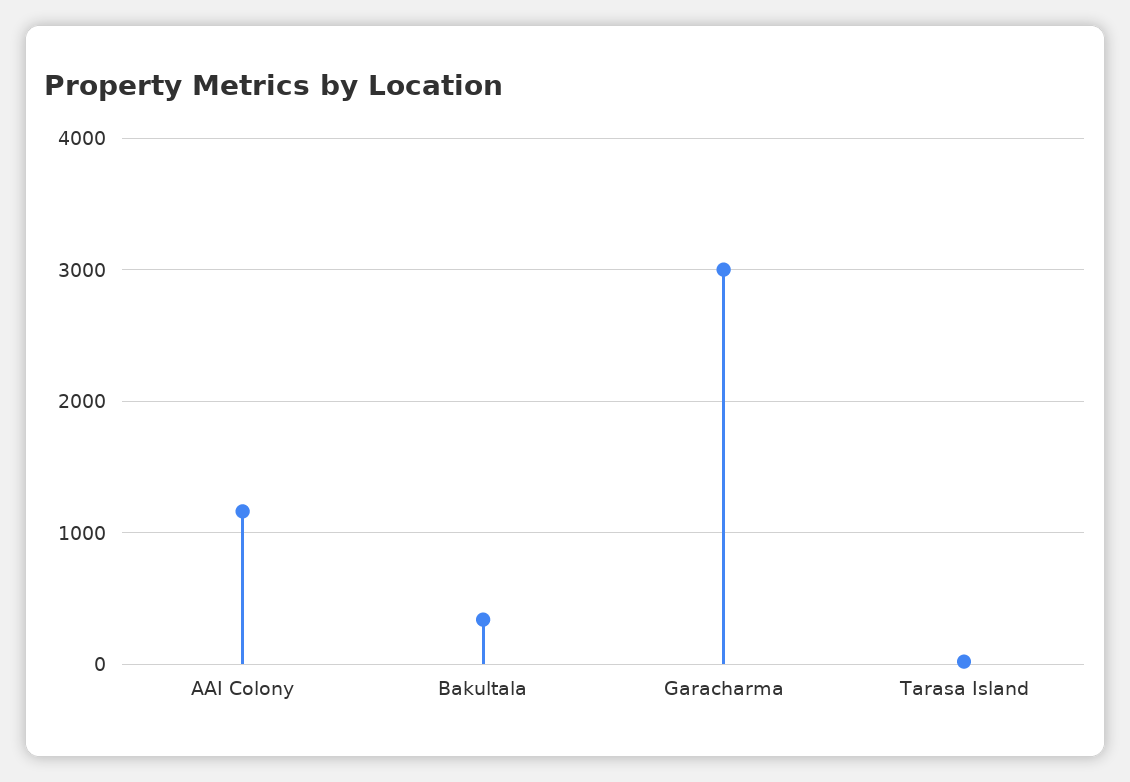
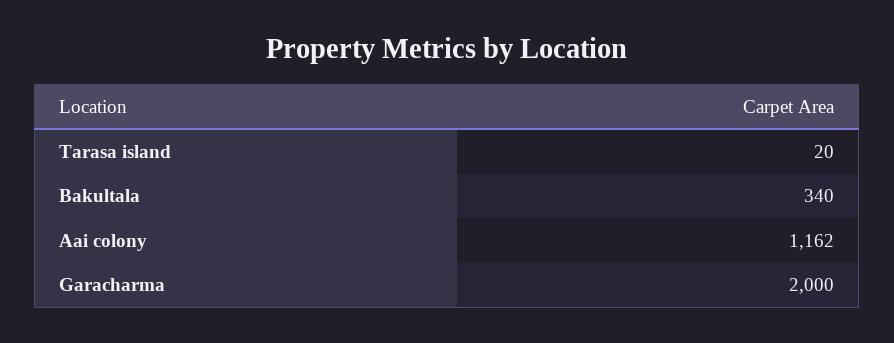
  {
    "AAI Colony": 1162,
    "Bakultala": 340,
-   "Garacharma": 3000,
+   "Garacharma": 2000,
    "Tarasa Island": 20
  }

